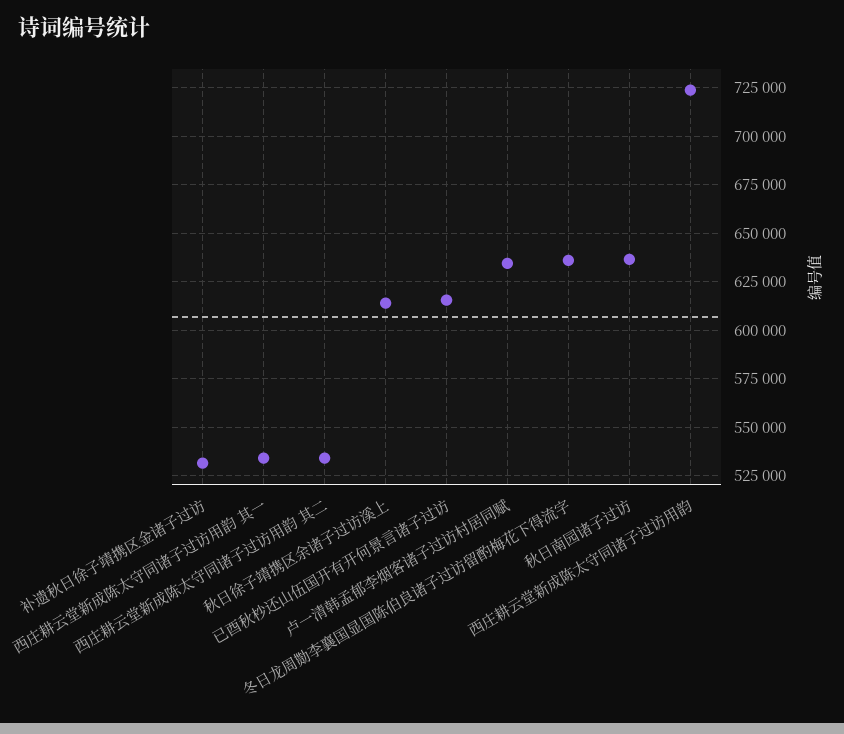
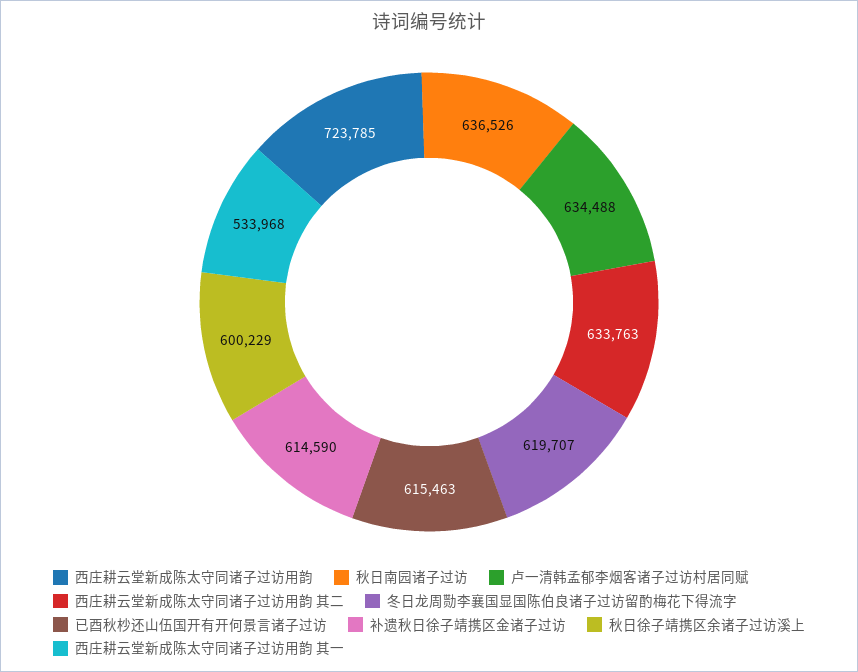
  {
-   "补遗秋日徐子靖携区金诸子过访": 530000,
+   "补遗秋日徐子靖携区金诸子过访": 614590,
    "西庄耕云堂新成陈太守同诸子过访用韵 其一": 533968,
-   "西庄耕云堂新成陈太守同诸子过访用韵 其二": 535000,
+   "西庄耕云堂新成陈太守同诸子过访用韵 其二": 633763,
-   "秋日徐子靖携区余诸子过访溪上": 615000,
+   "秋日徐子靖携区余诸子过访溪上": 600229,
    "已酉秋杪还山伍国开有开何景言诸子过访": 615463,
    "卢一清韩孟郁李烟客诸子过访村居同赋": 634488,
-   "冬日龙周勚李襄国显国陈伯良诸子过访留酌梅花下得流字": 635000,
+   "冬日龙周勚李襄国显国陈伯良诸子过访留酌梅花下得流字": 619707,
    "秋日南园诸子过访": 636526,
    "西庄耕云堂新成陈太守同诸子过访用韵": 723785
  }

